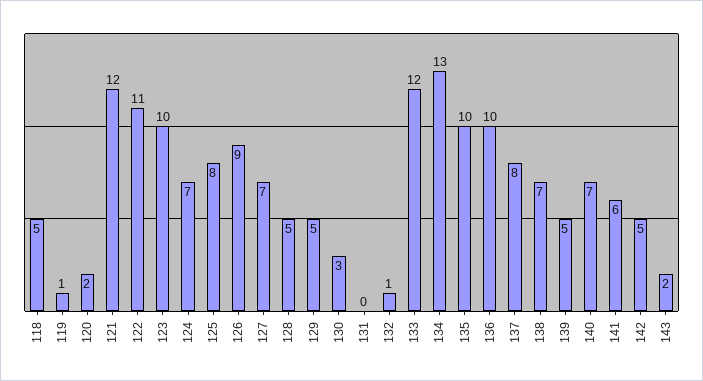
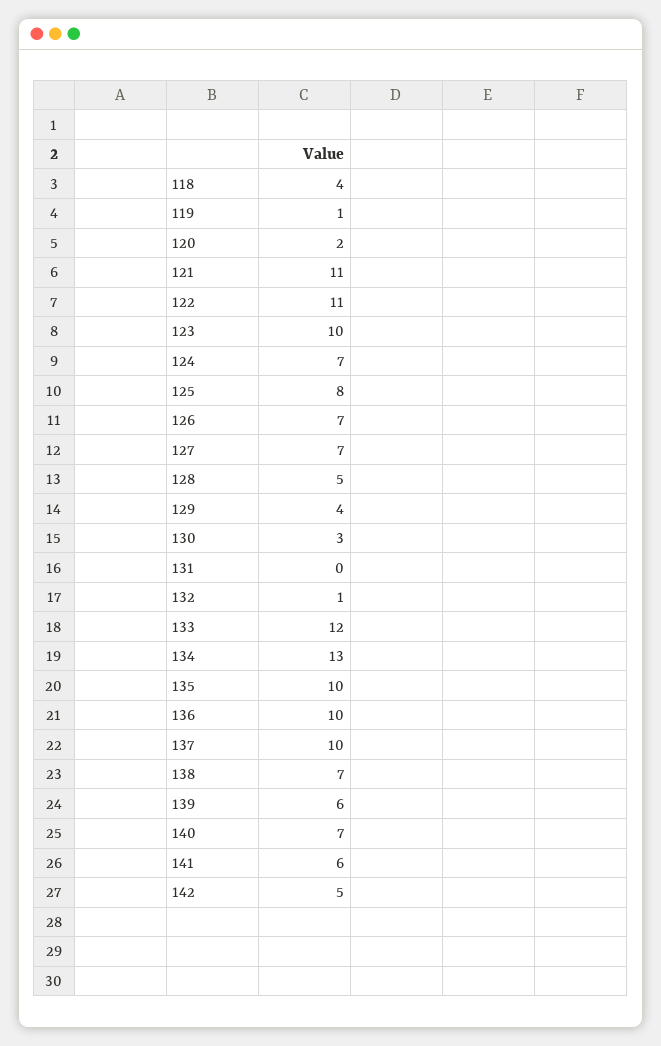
  {
-   "118": 5,
+   "118": 4,
    "119": 1,
    "120": 2,
-   "121": 12,
+   "121": 11,
    "122": 11,
    "123": 10,
    "124": 7,
    "125": 8,
-   "126": 9,
+   "126": 7,
    "127": 7,
    "128": 5,
-   "129": 5,
+   "129": 4,
    "130": 3,
    "131": 0,
    "132": 1,
    "133": 12,
    "134": 13,
    "135": 10,
    "136": 10,
-   "137": 8,
+   "137": 10,
    "138": 7,
-   "139": 5,
+   "139": 6,
    "140": 7,
    "141": 6,
-   "142": 5,
+   "142": 5
-   "143": 2
  }

